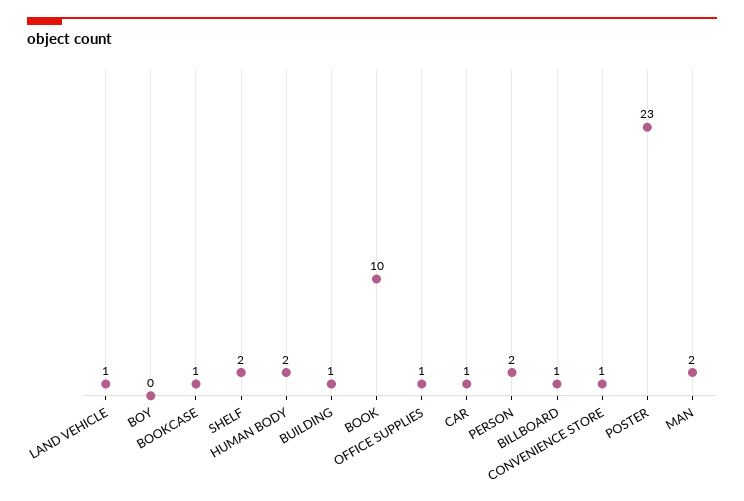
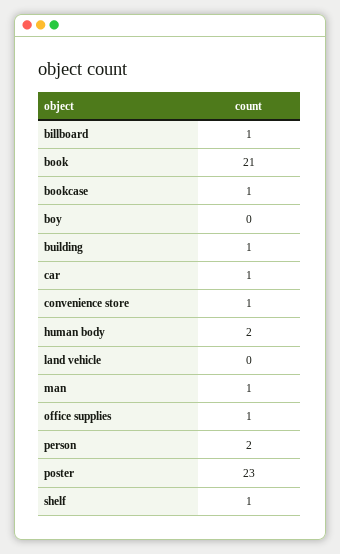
  {
-   "LAND VEHICLE": 1,
+   "LAND VEHICLE": 0,
    "BOY": 0,
    "BOOKCASE": 1,
-   "SHELF": 2,
+   "SHELF": 1,
    "HUMAN BODY": 2,
    "BUILDING": 1,
-   "BOOK": 10,
+   "BOOK": 21,
    "OFFICE SUPPLIES": 1,
    "CAR": 1,
    "PERSON": 2,
    "BILLBOARD": 1,
    "CONVENIENCE STORE": 1,
    "POSTER": 23,
-   "MAN": 2
+   "MAN": 1
  }

